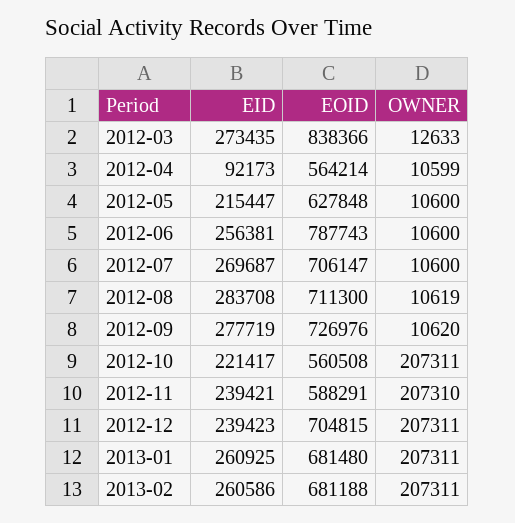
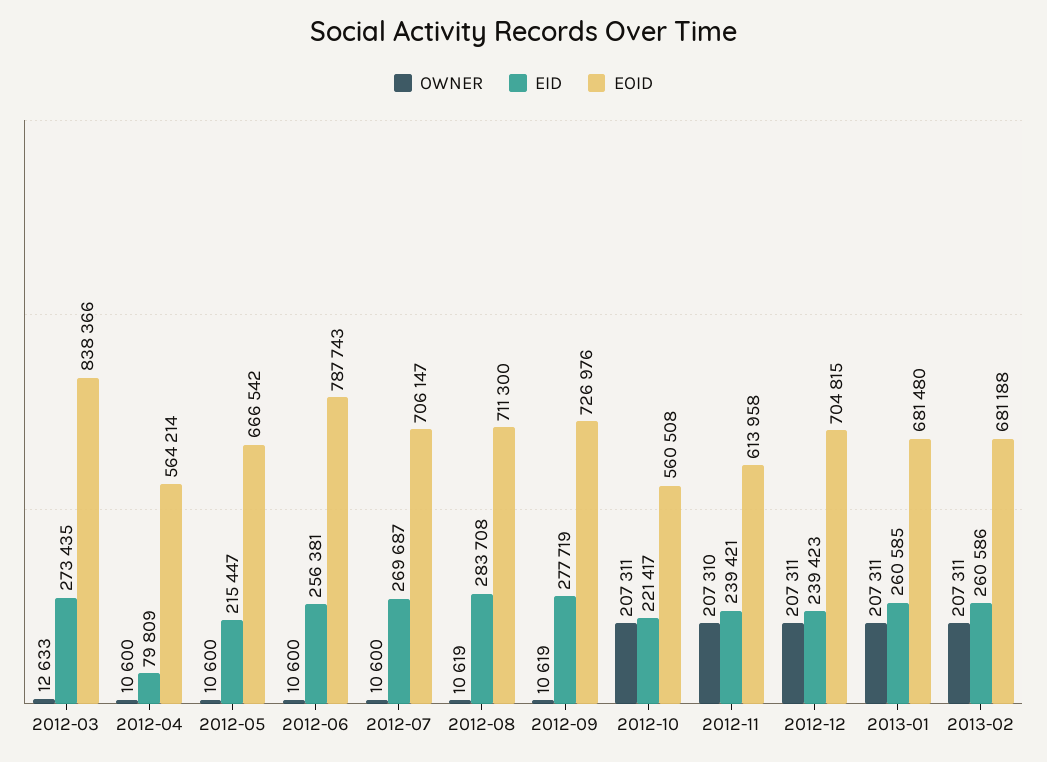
  {
    "EID": {
      "2012-03": 273435,
-     "2012-04": 92173,
+     "2012-04": 79809,
      "2012-05": 215447,
      "2012-06": 256381,
      "2012-07": 269687,
      "2012-08": 283708,
      "2012-09": 277719,
      "2012-10": 221417,
      "2012-11": 239421,
      "2012-12": 239423,
-     "2013-01": 260925,
+     "2013-01": 260585,
      "2013-02": 260586
    },
    "EOID": {
      "2012-03": 838366,
      "2012-04": 564214,
-     "2012-05": 627848,
+     "2012-05": 666542,
      "2012-06": 787743,
      "2012-07": 706147,
      "2012-08": 711300,
      "2012-09": 726976,
      "2012-10": 560508,
-     "2012-11": 588291,
+     "2012-11": 613958,
      "2012-12": 704815,
      "2013-01": 681480,
      "2013-02": 681188
    },
    "OWNER": {
      "2012-03": 12633,
-     "2012-04": 10599,
+     "2012-04": 10600,
      "2012-05": 10600,
      "2012-06": 10600,
      "2012-07": 10600,
      "2012-08": 10619,
-     "2012-09": 10620,
+     "2012-09": 10619,
      "2012-10": 207311,
      "2012-11": 207310,
      "2012-12": 207311,
      "2013-01": 207311,
      "2013-02": 207311
    }
  }

